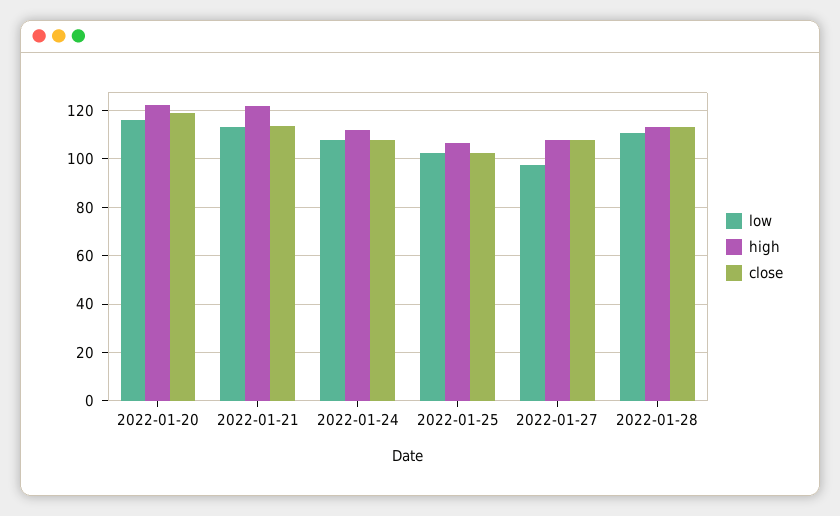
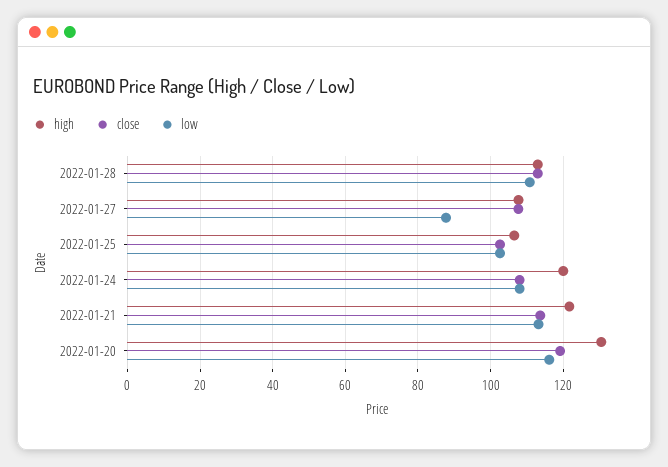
  {
    "low": {
      "2022-01-20": 116,
      "2022-01-21": 114,
      "2022-01-24": 108,
      "2022-01-25": 102,
-     "2022-01-27": 97.5,
+     "2022-01-27": 88,
      "2022-01-28": 110
    },
    "high": {
-     "2022-01-20": 122.5,
+     "2022-01-20": 130,
      "2022-01-21": 122,
-     "2022-01-24": 112.5,
+     "2022-01-24": 120,
      "2022-01-25": 106,
      "2022-01-27": 108,
      "2022-01-28": 114
    },
    "close": {
      "2022-01-20": 120,
      "2022-01-21": 114,
      "2022-01-24": 108,
      "2022-01-25": 102,
      "2022-01-27": 108,
      "2022-01-28": 114
    }
  }

